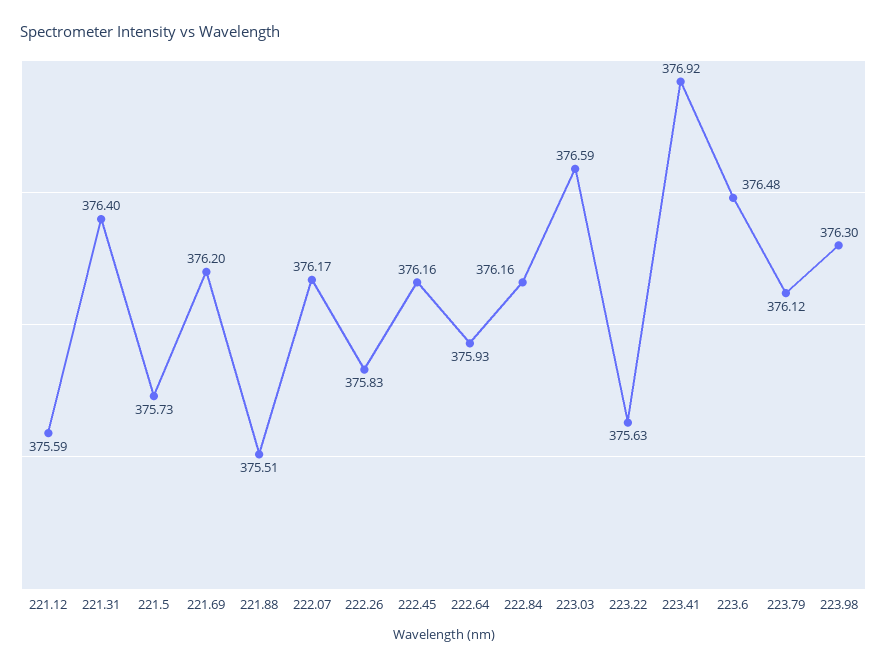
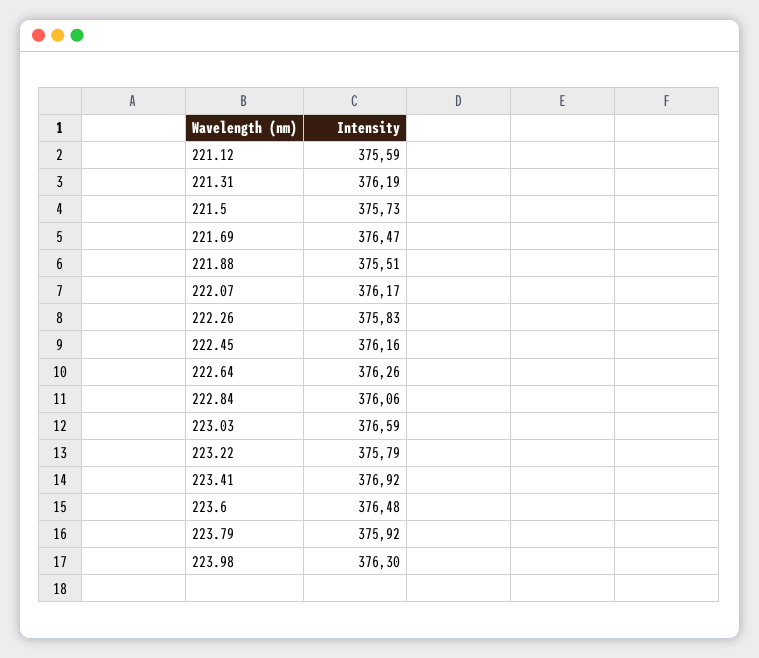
  {
    "221.12": 375.59,
-   "221.31": 376.4,
+   "221.31": 376.19,
    "221.5": 375.73,
-   "221.69": 376.2,
+   "221.69": 376.47,
    "221.88": 375.51,
    "222.07": 376.17,
    "222.26": 375.83,
    "222.45": 376.16,
-   "222.64": 375.93,
+   "222.64": 376.26,
-   "222.84": 376.16,
+   "222.84": 376.06,
    "223.03": 376.59,
-   "223.22": 375.63,
+   "223.22": 375.79,
    "223.41": 376.92,
    "223.6": 376.48,
-   "223.79": 376.12,
+   "223.79": 375.92,
    "223.98": 376.3
  }

